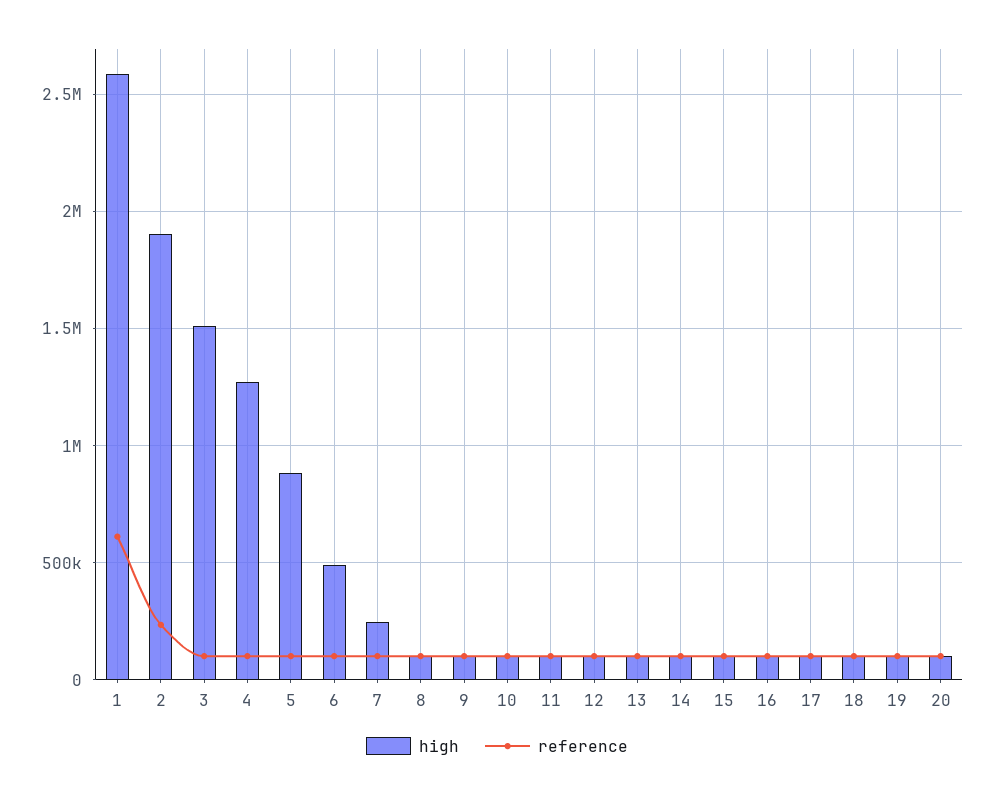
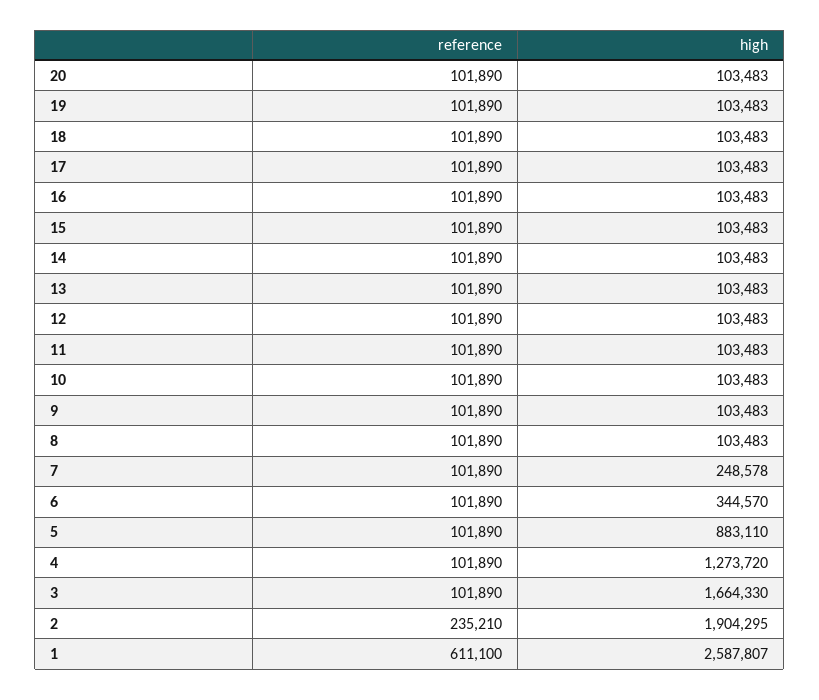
  {
    "high": {
      "1": 2587807,
      "2": 1904295,
-     "3": 1500000,
+     "3": 1664330,
      "4": 1273720,
      "5": 883110,
-     "6": 500000,
+     "6": 344570,
      "7": 248578,
      "8": 103483,
      "9": 103483,
      "10": 103483,
      "11": 103483,
      "12": 103483,
      "13": 103483,
      "14": 103483,
      "15": 103483,
      "16": 103483,
      "17": 103483,
      "18": 103483,
      "19": 103483,
      "20": 103483
    },
    "reference": {
      "1": 611100,
      "2": 235210,
      "3": 101890,
      "4": 101890,
      "5": 101890,
      "6": 101890,
      "7": 101890,
      "8": 101890,
      "9": 101890,
      "10": 101890,
      "11": 101890,
      "12": 101890,
      "13": 101890,
      "14": 101890,
      "15": 101890,
      "16": 101890,
      "17": 101890,
      "18": 101890,
      "19": 101890,
      "20": 101890
    }
  }

